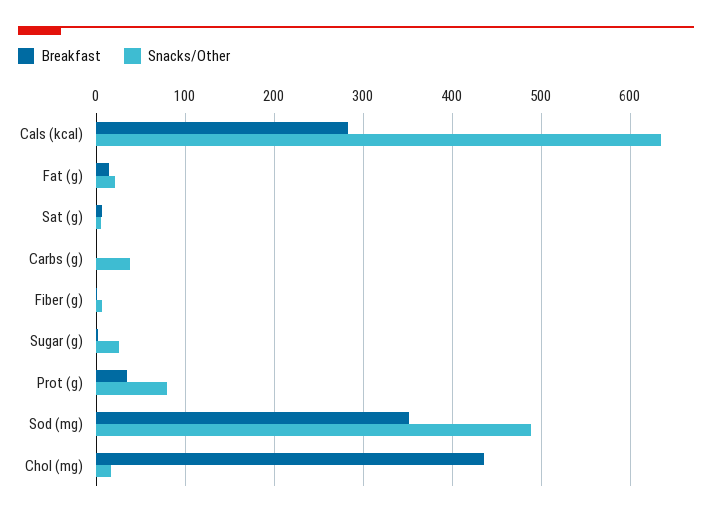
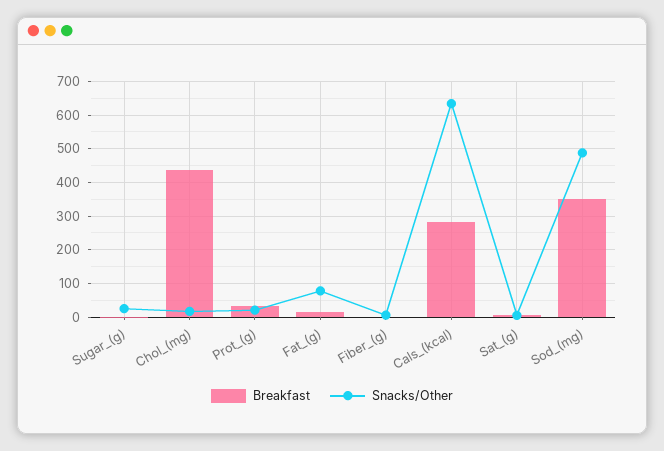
  {
    "Breakfast": {
      "Cals (kcal)": 280,
      "Fat (g)": 10,
      "Sat (g)": 10,
-     "Carbs (g)": 0,
      "Fiber (g)": 0,
      "Sugar (g)": 0,
      "Prot (g)": 30,
      "Sod (mg)": 350,
      "Chol (mg)": 440
    },
    "Snacks/Other": {
      "Cals (kcal)": 630,
-     "Fat (g)": 20,
+     "Fat (g)": 80,
      "Sat (g)": 10,
-     "Carbs (g)": 40,
      "Fiber (g)": 10,
      "Sugar (g)": 30,
-     "Prot (g)": 80,
+     "Prot (g)": 20,
      "Sod (mg)": 490,
      "Chol (mg)": 20
    }
  }

